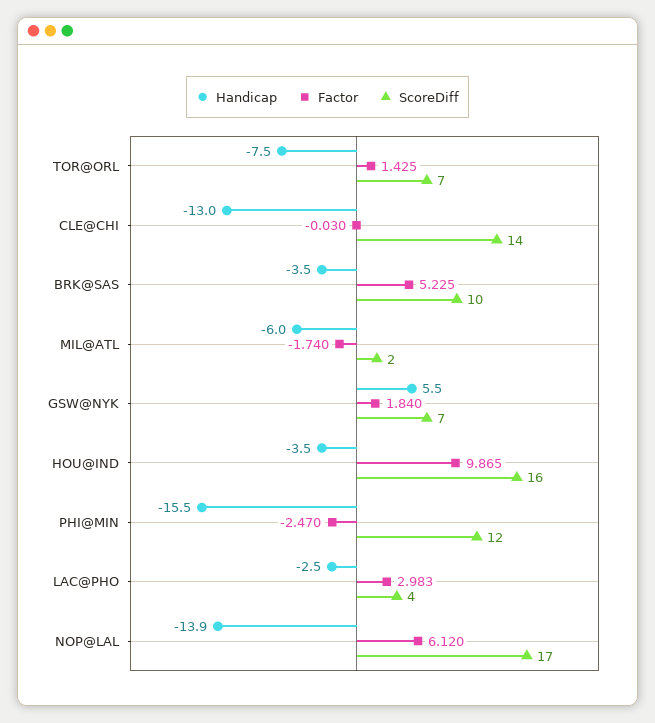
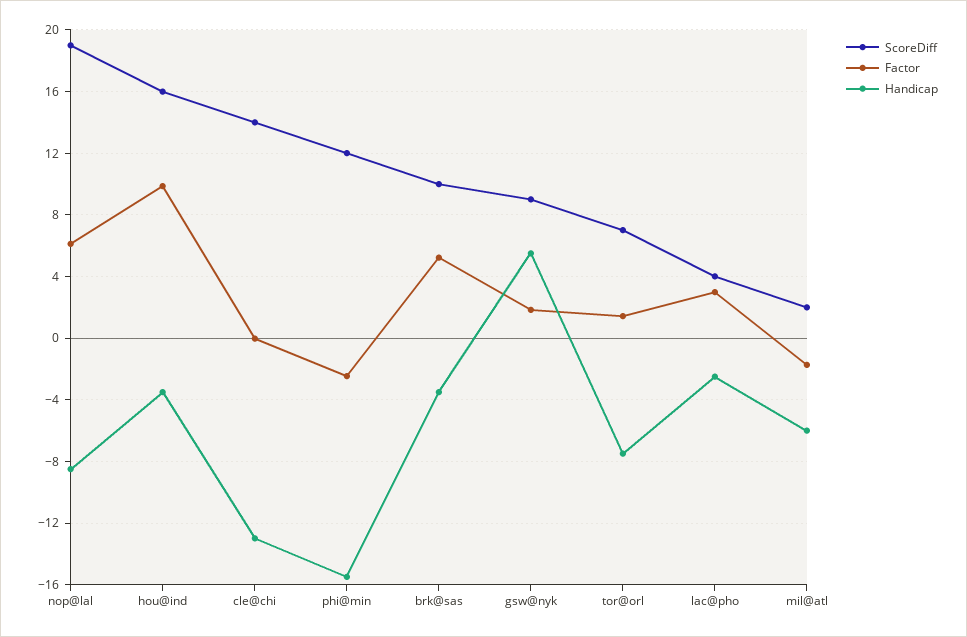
  {
    "Handicap": {
      "TOR@ORL": -7.5,
      "CLE@CHI": -13,
      "BRK@SAS": -3.5,
      "MIL@ATL": -6,
      "GSW@NYK": 5.5,
      "HOU@IND": -3.5,
      "PHI@MIN": -15.5,
      "LAC@PHO": -2.5,
-     "NOP@LAL": -13.9
+     "NOP@LAL": -8.5
    },
    "Factor": {
      "TOR@ORL": 1.425,
      "CLE@CHI": -0.03,
      "BRK@SAS": 5.225,
      "MIL@ATL": -1.74,
      "GSW@NYK": 1.84,
      "HOU@IND": 9.865,
      "PHI@MIN": -2.47,
      "LAC@PHO": 2.983,
      "NOP@LAL": 6.12
    },
    "ScoreDiff": {
      "TOR@ORL": 7,
      "CLE@CHI": 14,
      "BRK@SAS": 10,
      "MIL@ATL": 2,
-     "GSW@NYK": 7,
+     "GSW@NYK": 9,
      "HOU@IND": 16,
      "PHI@MIN": 12,
      "LAC@PHO": 4,
-     "NOP@LAL": 17
+     "NOP@LAL": 19
    }
  }

